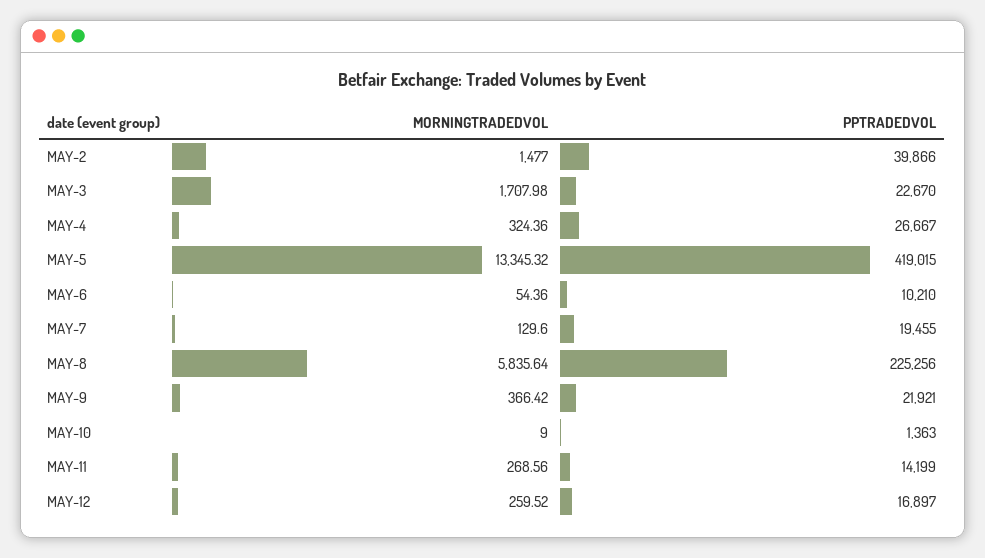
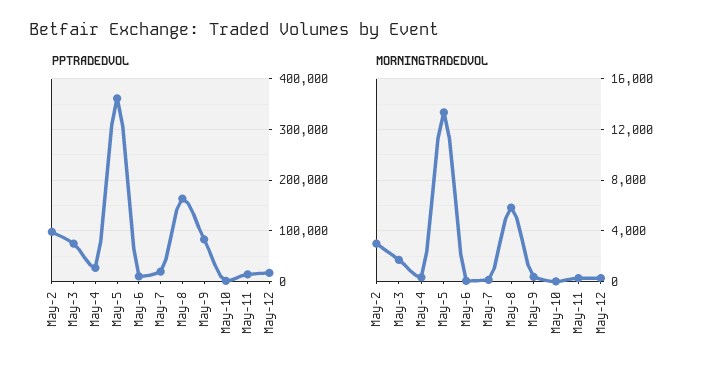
  {
    "MORNINGTRADEDVOL": {
-     "MAY-2": 1477,
+     "MAY-2": 3000,
      "MAY-3": 1707.98,
      "MAY-4": 324.36,
      "MAY-5": 13345.32,
      "MAY-6": 54.36,
      "MAY-7": 129.6,
      "MAY-8": 5835.64,
      "MAY-9": 366.42,
      "MAY-10": 9,
      "MAY-11": 268.56,
      "MAY-12": 259.52
    },
    "PPTRADEDVOL": {
-     "MAY-2": 39866,
+     "MAY-2": 100000,
-     "MAY-3": 22670,
+     "MAY-3": 80000,
      "MAY-4": 26667,
-     "MAY-5": 419015,
+     "MAY-5": 360000,
      "MAY-6": 10210,
      "MAY-7": 19455,
-     "MAY-8": 225256,
+     "MAY-8": 160000,
-     "MAY-9": 21921,
+     "MAY-9": 80000,
      "MAY-10": 1363,
      "MAY-11": 14199,
      "MAY-12": 16897
    }
  }

